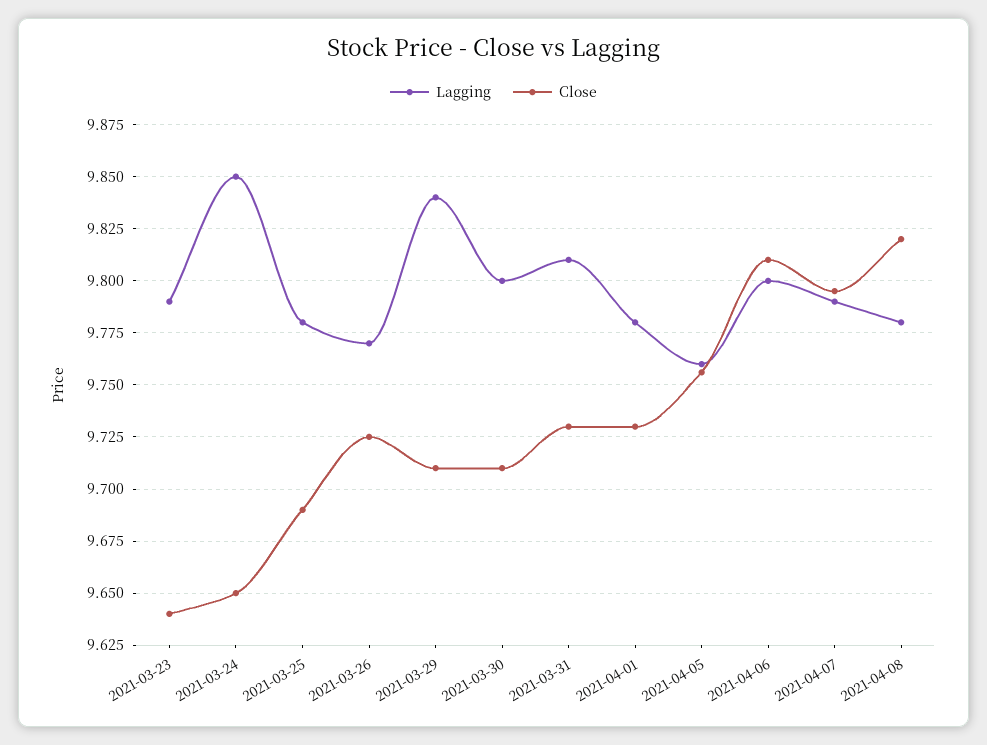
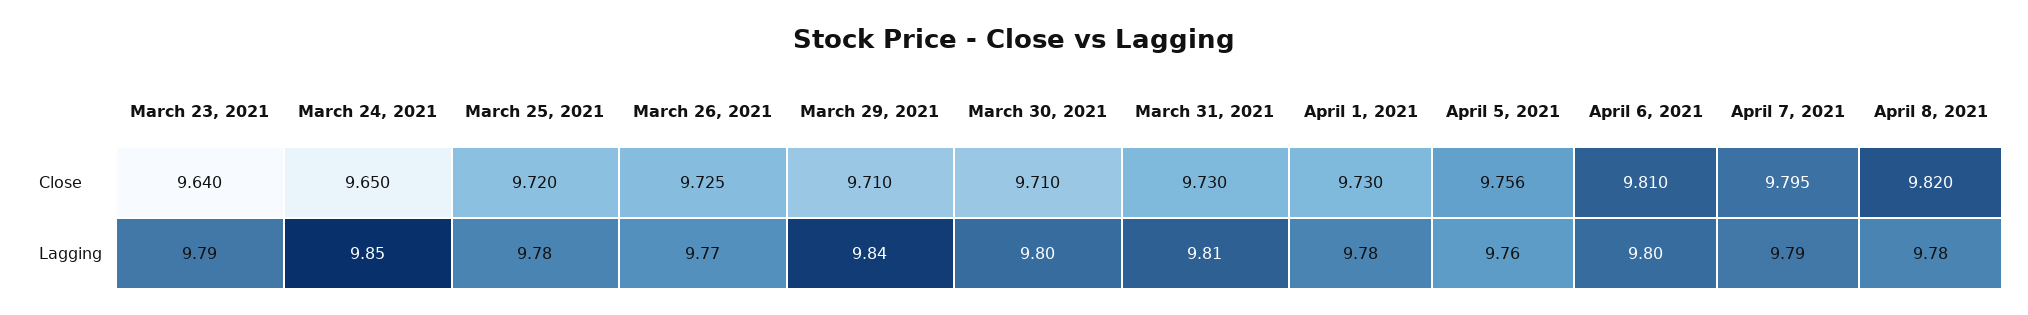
  {
    "Lagging": {
      "2021-03-23": 9.79,
      "2021-03-24": 9.85,
      "2021-03-25": 9.78,
      "2021-03-26": 9.77,
      "2021-03-29": 9.84,
      "2021-03-30": 9.8,
      "2021-03-31": 9.81,
      "2021-04-01": 9.78,
      "2021-04-05": 9.76,
      "2021-04-06": 9.8,
      "2021-04-07": 9.79,
      "2021-04-08": 9.78
    },
    "Close": {
      "2021-03-23": 9.64,
      "2021-03-24": 9.65,
-     "2021-03-25": 9.69,
+     "2021-03-25": 9.72,
      "2021-03-26": 9.725,
      "2021-03-29": 9.71,
      "2021-03-30": 9.71,
      "2021-03-31": 9.73,
      "2021-04-01": 9.73,
      "2021-04-05": 9.756,
      "2021-04-06": 9.81,
      "2021-04-07": 9.795,
      "2021-04-08": 9.82
    }
  }

